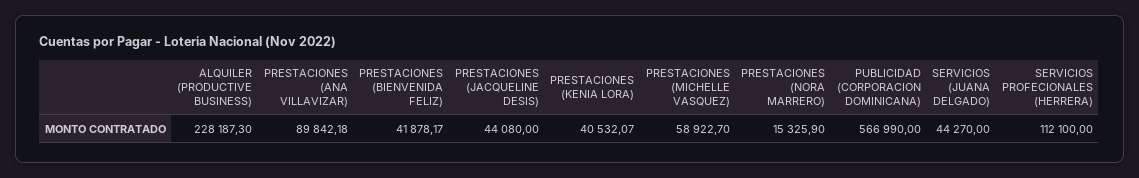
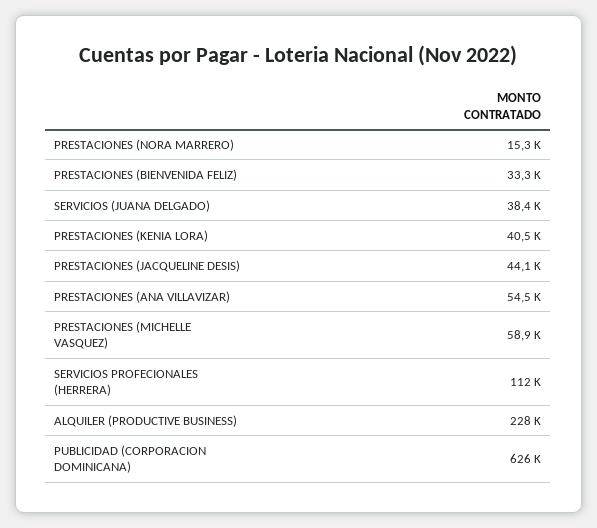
  {
    "ALQUILER (PRODUCTIVE BUSINESS)": 228187.3,
-   "PRESTACIONES (ANA VILLAVIZAR)": 89842.18,
+   "PRESTACIONES (ANA VILLAVIZAR)": 54500,
-   "PRESTACIONES (BIENVENIDA FELIZ)": 41878.17,
+   "PRESTACIONES (BIENVENIDA FELIZ)": 33300,
    "PRESTACIONES (JACQUELINE DESIS)": 44080,
    "PRESTACIONES (KENIA LORA)": 40532.07,
    "PRESTACIONES (MICHELLE VASQUEZ)": 58922.7,
    "PRESTACIONES (NORA MARRERO)": 15325.9,
-   "PUBLICIDAD (CORPORACION DOMINICANA)": 566990,
+   "PUBLICIDAD (CORPORACION DOMINICANA)": 626000,
-   "SERVICIOS (JUANA DELGADO)": 44270,
+   "SERVICIOS (JUANA DELGADO)": 38400,
    "SERVICIOS PROFECIONALES (HERRERA)": 112100
  }

